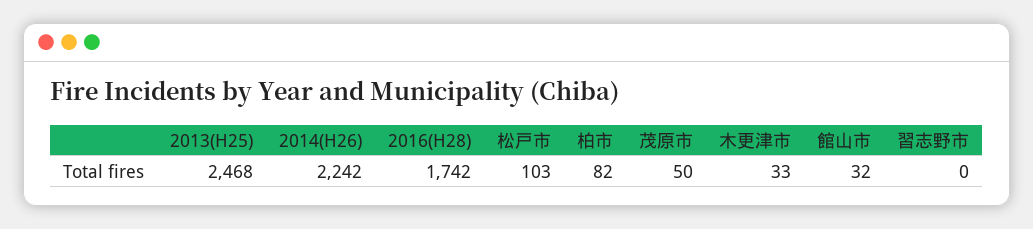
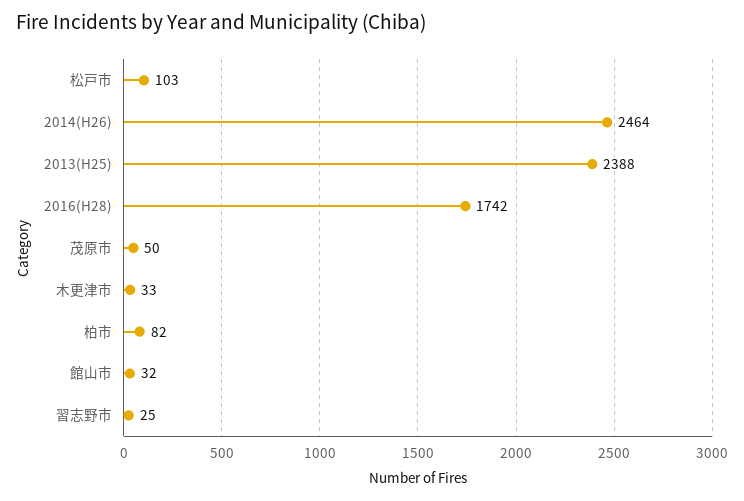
  {
-   "2013(H25)": 2468,
+   "2013(H25)": 2388,
-   "2014(H26)": 2242,
+   "2014(H26)": 2464,
    "2016(H28)": 1742,
    "松戸市": 103,
    "柏市": 82,
    "茂原市": 50,
    "木更津市": 33,
    "館山市": 32,
-   "習志野市": 0
+   "習志野市": 25
  }

